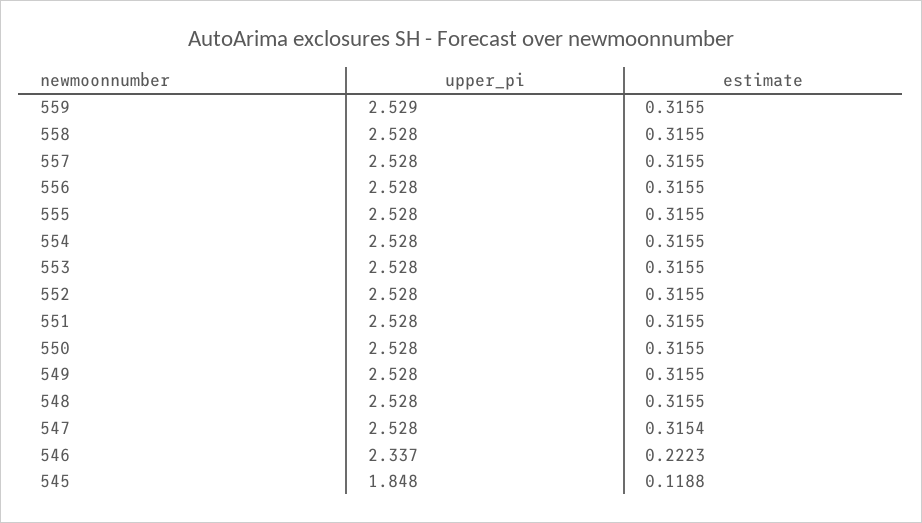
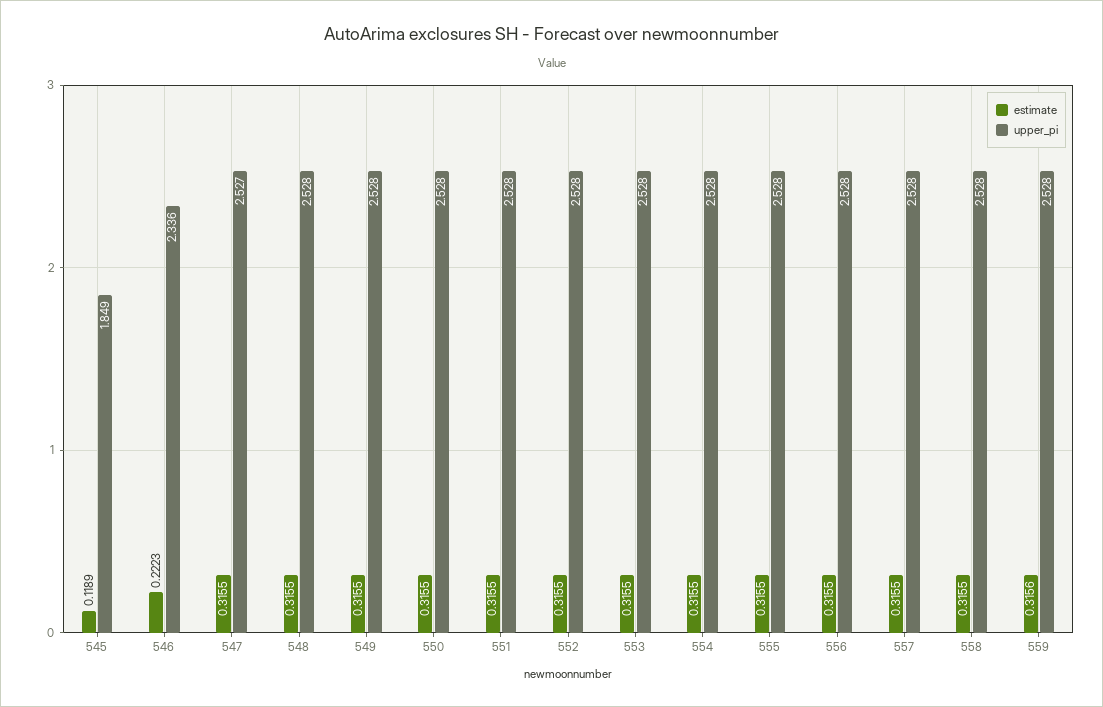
  {
    "upper_pi": {
-     "559": 2.529,
+     "559": 2.528,
      "558": 2.528,
      "557": 2.528,
      "556": 2.528,
      "555": 2.528,
      "554": 2.528,
      "553": 2.528,
      "552": 2.528,
      "551": 2.528,
      "550": 2.528,
      "549": 2.528,
      "548": 2.528,
-     "547": 2.528,
+     "547": 2.527,
-     "546": 2.337,
+     "546": 2.336,
-     "545": 1.848
+     "545": 1.849
    },
    "estimate": {
-     "559": 0.3155,
+     "559": 0.3156,
      "558": 0.3155,
      "557": 0.3155,
      "556": 0.3155,
      "555": 0.3155,
      "554": 0.3155,
      "553": 0.3155,
      "552": 0.3155,
      "551": 0.3155,
      "550": 0.3155,
      "549": 0.3155,
      "548": 0.3155,
-     "547": 0.3154,
+     "547": 0.3155,
      "546": 0.2223,
-     "545": 0.1188
+     "545": 0.1189
    }
  }

